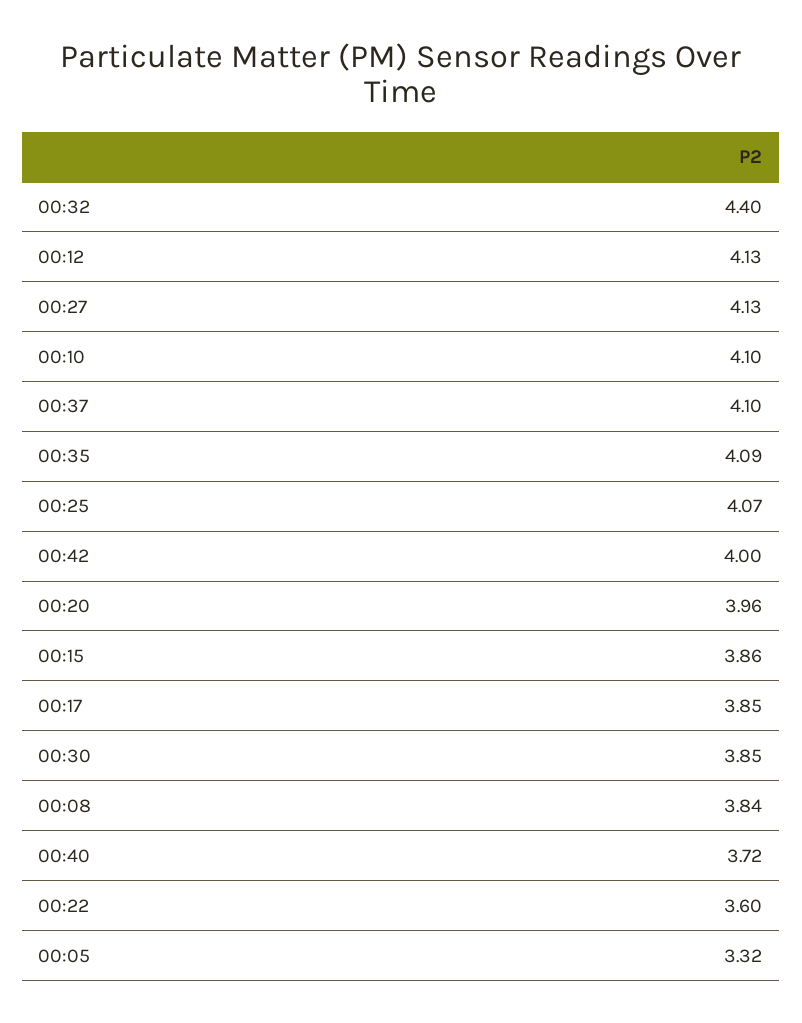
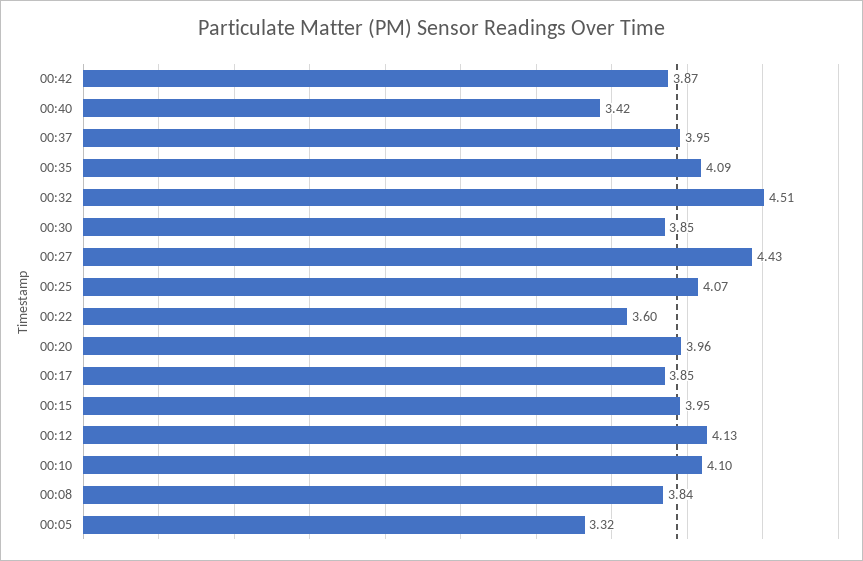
  {
-   "00:32": 4.4,
+   "00:32": 4.51,
    "00:12": 4.13,
-   "00:27": 4.13,
+   "00:27": 4.43,
    "00:10": 4.1,
-   "00:37": 4.1,
+   "00:37": 3.95,
    "00:35": 4.09,
    "00:25": 4.07,
-   "00:42": 4,
+   "00:42": 3.87,
    "00:20": 3.96,
-   "00:15": 3.86,
+   "00:15": 3.95,
    "00:17": 3.85,
    "00:30": 3.85,
    "00:08": 3.84,
-   "00:40": 3.72,
+   "00:40": 3.42,
    "00:22": 3.6,
    "00:05": 3.32
  }

